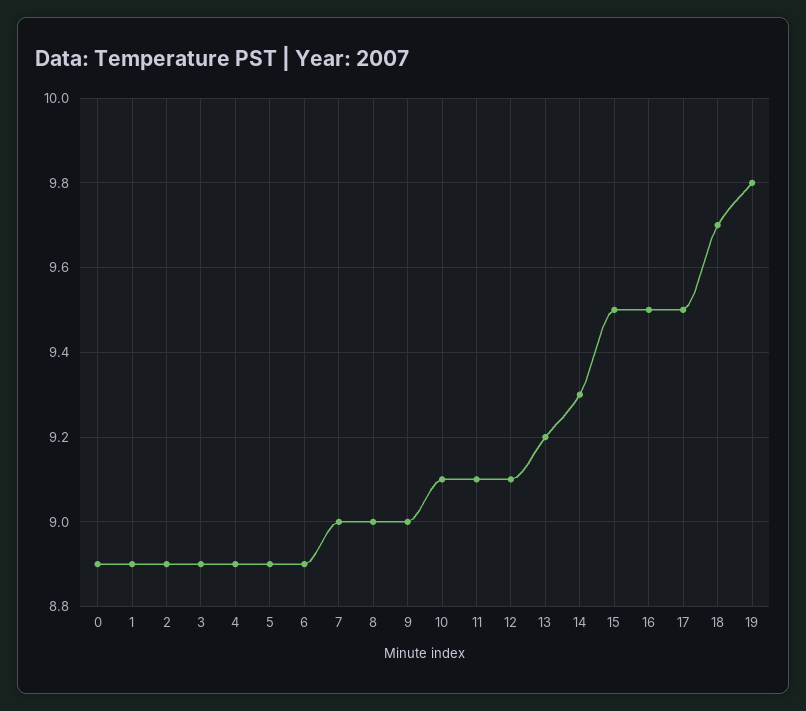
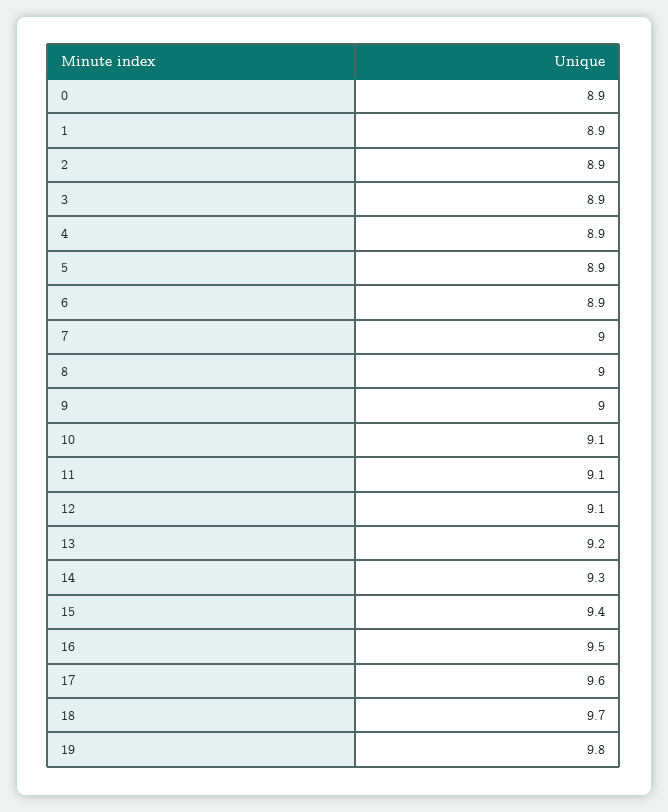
  {
    "0": 8.9,
    "1": 8.9,
    "2": 8.9,
    "3": 8.9,
    "4": 8.9,
    "5": 8.9,
    "6": 8.9,
    "7": 9,
    "8": 9,
    "9": 9,
    "10": 9.1,
    "11": 9.1,
    "12": 9.1,
    "13": 9.2,
    "14": 9.3,
-   "15": 9.5,
+   "15": 9.4,
    "16": 9.5,
-   "17": 9.5,
+   "17": 9.6,
    "18": 9.7,
    "19": 9.8
  }

